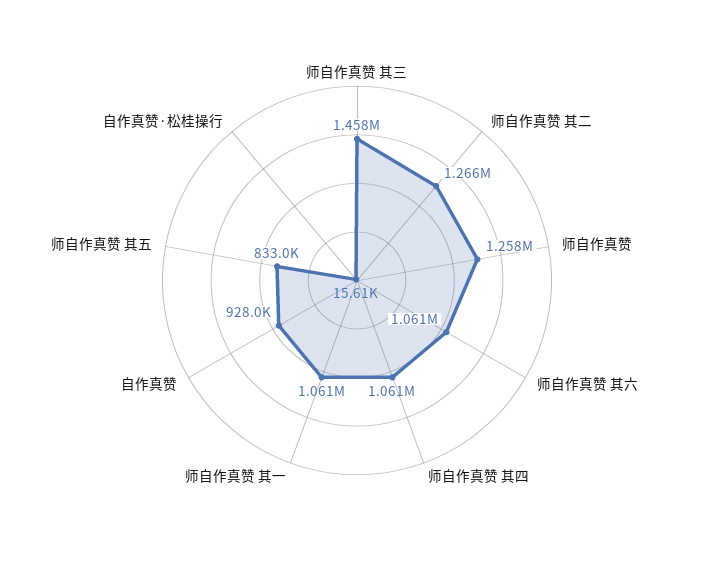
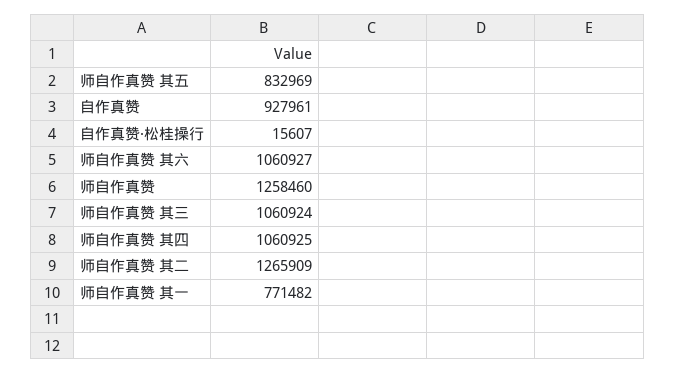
  {
-   "师自作真赞 其三": 1458000,
+   "师自作真赞 其三": 1060924,
    "师自作真赞 其二": 1265909,
    "师自作真赞": 1258460,
    "师自作真赞 其六": 1060927,
    "师自作真赞 其四": 1060925,
-   "师自作真赞 其一": 1061000,
+   "师自作真赞 其一": 771482,
    "自作真赞": 927961,
    "师自作真赞 其五": 832969,
    "自作真赞·松桂操行": 15607
  }

